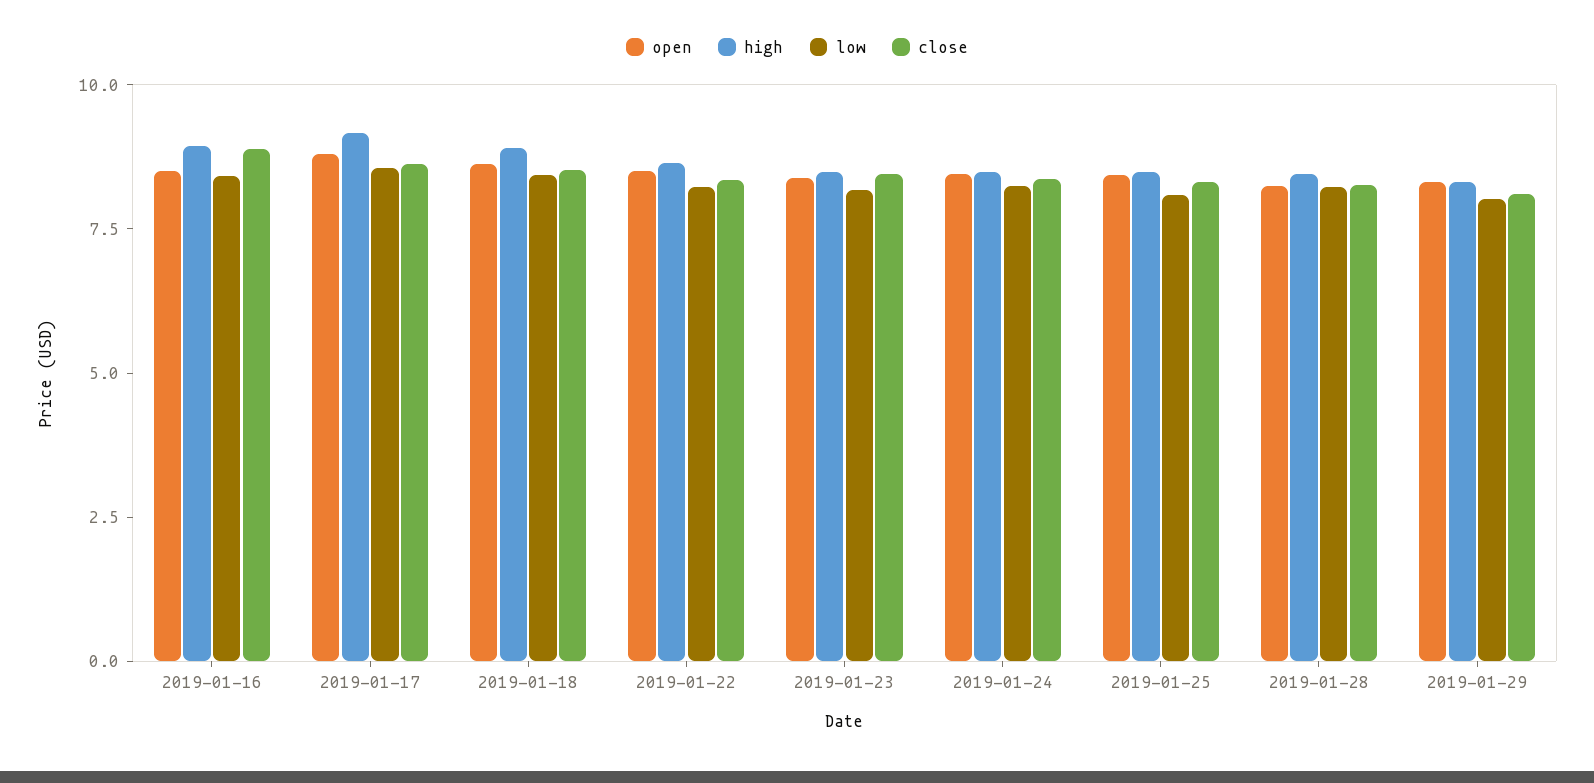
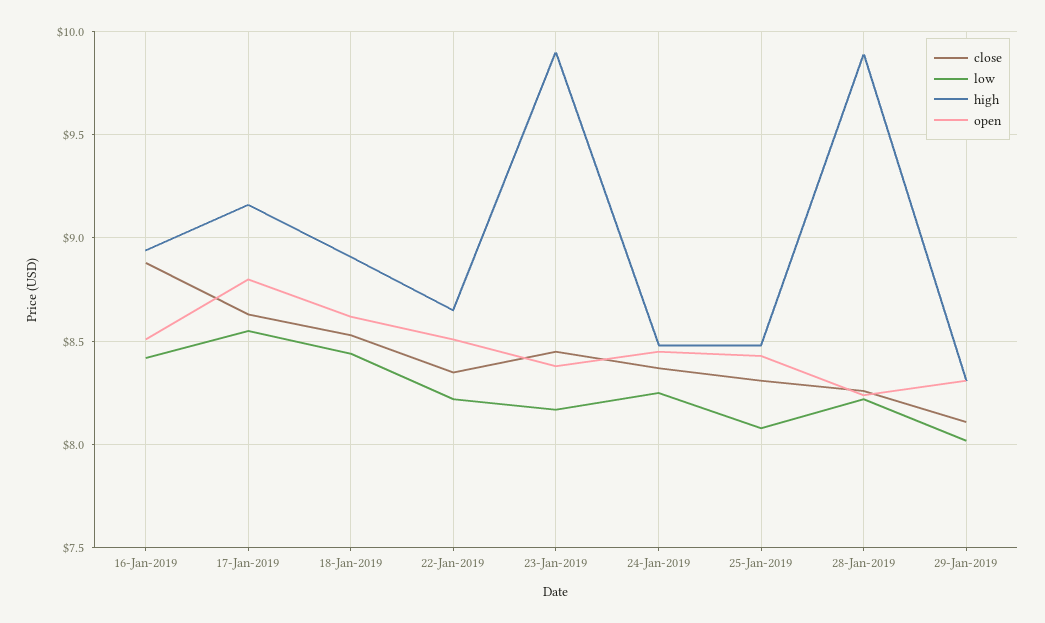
  {
    "open": {
      "2019-01-16": 8.5,
      "2019-01-17": 8.8,
      "2019-01-18": 8.6,
      "2019-01-22": 8.5,
      "2019-01-23": 8.4,
      "2019-01-24": 8.45,
      "2019-01-25": 8.45,
      "2019-01-28": 8.25,
      "2019-01-29": 8.3
    },
    "high": {
      "2019-01-16": 8.95,
      "2019-01-17": 9.15,
      "2019-01-18": 8.9,
      "2019-01-22": 8.65,
-     "2019-01-23": 8.5,
+     "2019-01-23": 9.9,
      "2019-01-24": 8.5,
      "2019-01-25": 8.5,
-     "2019-01-28": 8.5,
+     "2019-01-28": 9.9,
      "2019-01-29": 8.3
    },
    "low": {
      "2019-01-16": 8.4,
      "2019-01-17": 8.55,
      "2019-01-18": 8.45,
      "2019-01-22": 8.2,
      "2019-01-23": 8.15,
      "2019-01-24": 8.25,
      "2019-01-25": 8.1,
      "2019-01-28": 8.2,
      "2019-01-29": 8
    },
    "close": {
      "2019-01-16": 8.9,
      "2019-01-17": 8.65,
      "2019-01-18": 8.55,
      "2019-01-22": 8.35,
      "2019-01-23": 8.45,
      "2019-01-24": 8.35,
      "2019-01-25": 8.3,
      "2019-01-28": 8.25,
      "2019-01-29": 8.1
    }
  }

